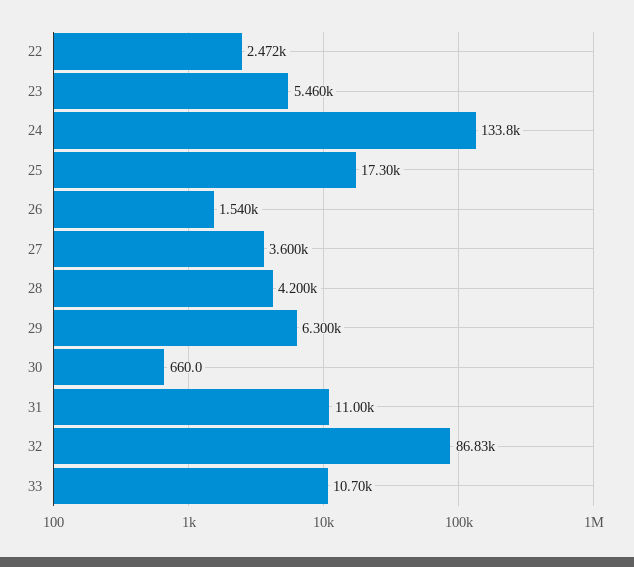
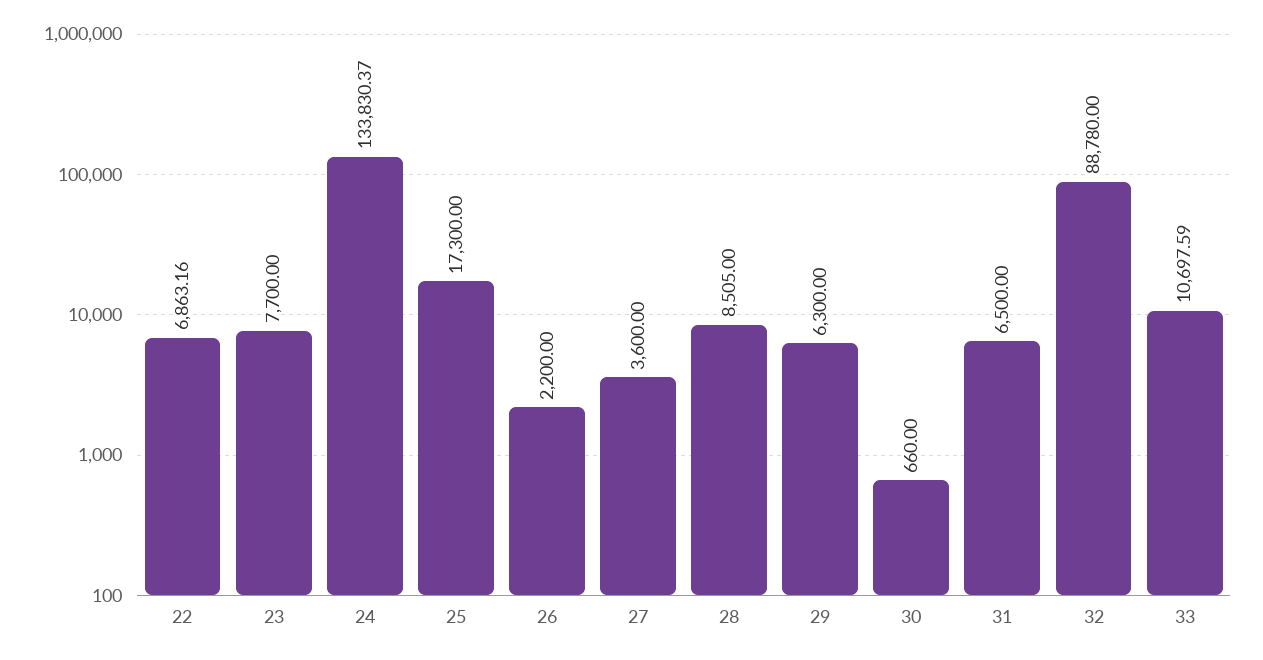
  {
-   "22": 2472,
+   "22": 6863.16,
-   "23": 5460,
+   "23": 7700,
    "24": 133830.37,
    "25": 17300,
-   "26": 1540,
+   "26": 2200,
    "27": 3600,
-   "28": 4200,
+   "28": 8505,
    "29": 6300,
    "30": 660,
-   "31": 11000,
+   "31": 6500,
-   "32": 86830,
+   "32": 88780,
    "33": 10697.59
  }

